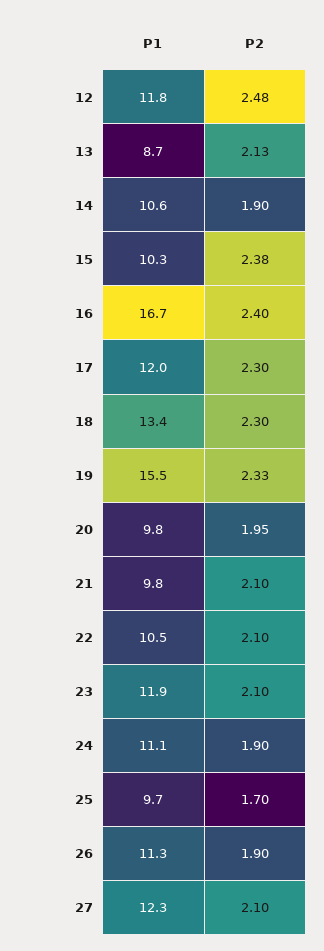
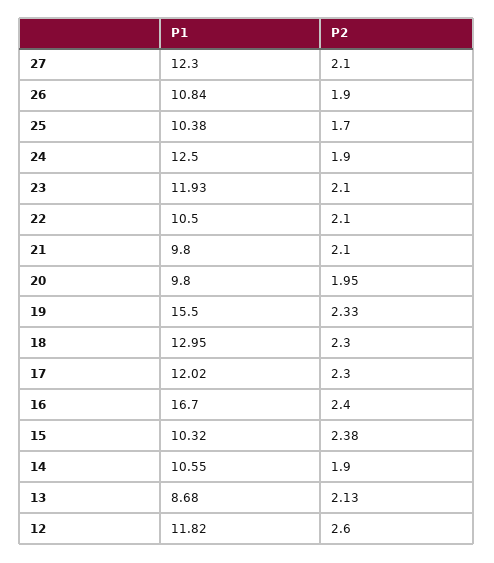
  {
    "P1": {
      "12": 11.82,
      "13": 8.68,
      "14": 10.55,
      "15": 10.32,
      "16": 16.7,
      "17": 12.02,
-     "18": 13.4,
+     "18": 12.95,
      "19": 15.5,
      "20": 9.8,
      "21": 9.8,
      "22": 10.5,
      "23": 11.93,
-     "24": 11.1,
+     "24": 12.5,
-     "25": 9.7,
+     "25": 10.38,
-     "26": 11.3,
+     "26": 10.84,
      "27": 12.3
    },
    "P2": {
-     "12": 2.48,
+     "12": 2.6,
      "13": 2.13,
      "14": 1.9,
      "15": 2.38,
      "16": 2.4,
      "17": 2.3,
      "18": 2.3,
      "19": 2.33,
      "20": 1.95,
      "21": 2.1,
      "22": 2.1,
      "23": 2.1,
      "24": 1.9,
      "25": 1.7,
      "26": 1.9,
      "27": 2.1
    }
  }

